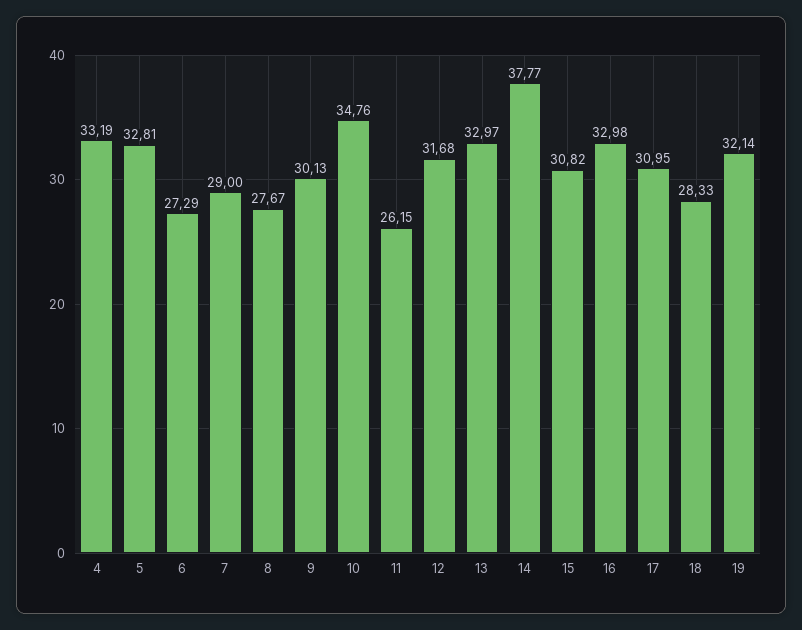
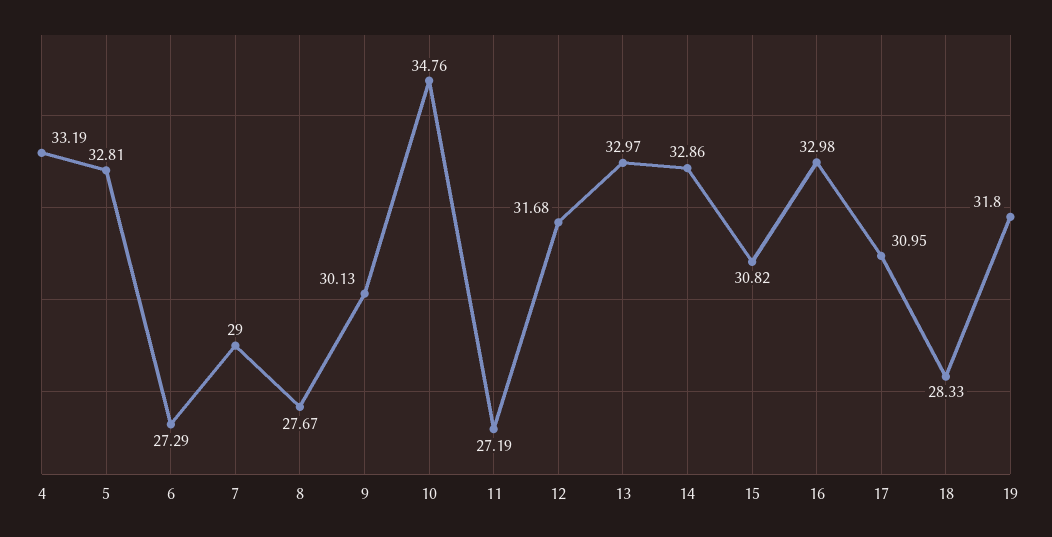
  {
    "4": 33.19,
    "5": 32.81,
    "6": 27.29,
    "7": 29,
    "8": 27.67,
    "9": 30.13,
    "10": 34.76,
-   "11": 26.15,
+   "11": 27.19,
    "12": 31.68,
    "13": 32.97,
-   "14": 37.77,
+   "14": 32.86,
    "15": 30.82,
    "16": 32.98,
    "17": 30.95,
    "18": 28.33,
-   "19": 32.14
+   "19": 31.8
  }

